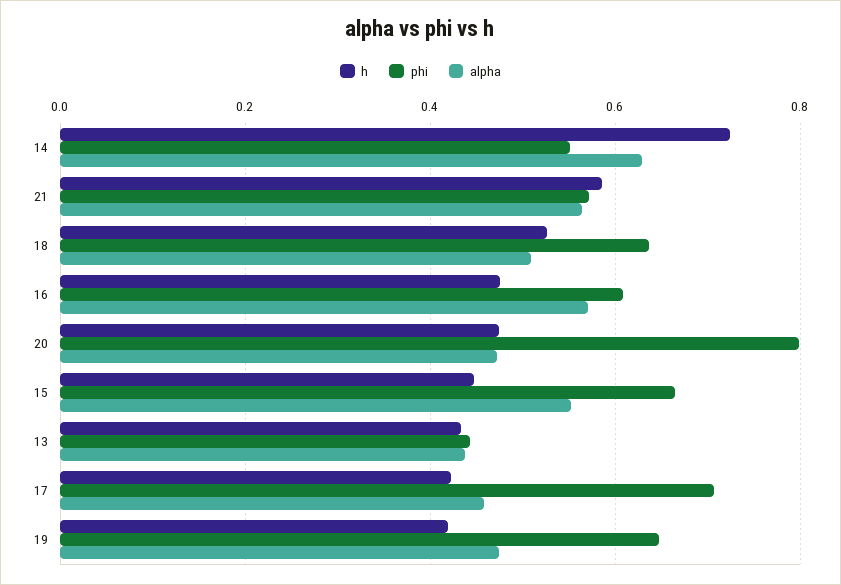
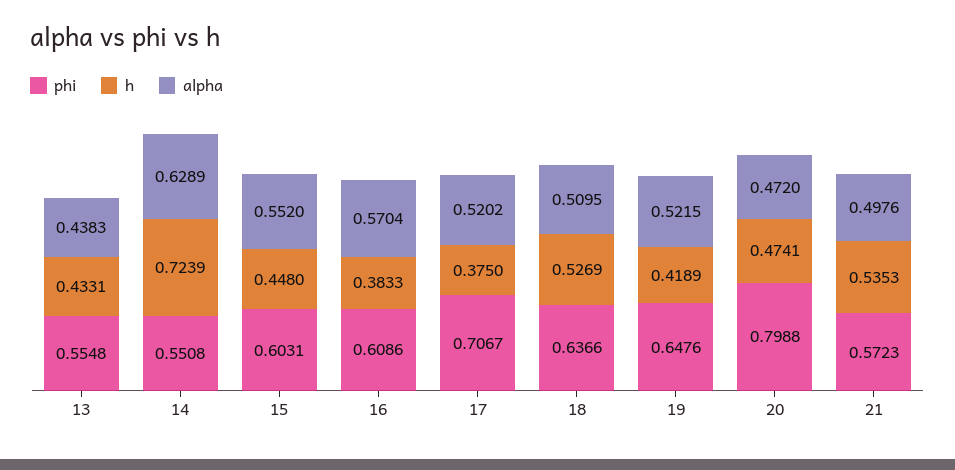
  {
    "h": {
      "14": 0.7239,
-     "21": 0.58,
+     "21": 0.5353,
      "18": 0.5269,
-     "16": 0.48,
+     "16": 0.3833,
      "20": 0.4741,
      "15": 0.448,
      "13": 0.4331,
-     "17": 0.42,
+     "17": 0.375,
      "19": 0.4189
    },
    "phi": {
      "14": 0.5508,
      "21": 0.5723,
      "18": 0.6366,
      "16": 0.6086,
      "20": 0.7988,
-     "15": 0.66,
+     "15": 0.6031,
-     "13": 0.44,
+     "13": 0.5548,
      "17": 0.7067,
      "19": 0.6476
    },
    "alpha": {
      "14": 0.6289,
-     "21": 0.56,
+     "21": 0.4976,
      "18": 0.5095,
      "16": 0.5704,
      "20": 0.472,
      "15": 0.552,
      "13": 0.4383,
-     "17": 0.46,
+     "17": 0.5202,
-     "19": 0.48
+     "19": 0.5215
    }
  }

